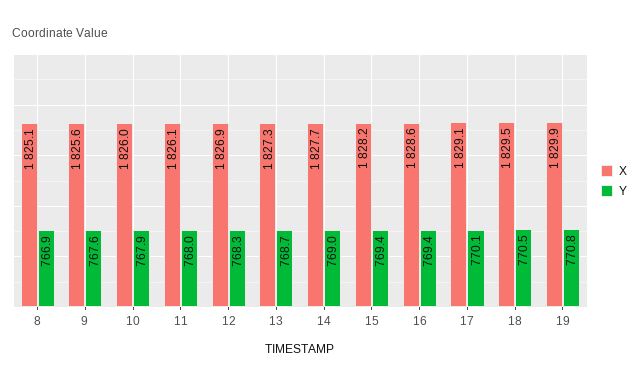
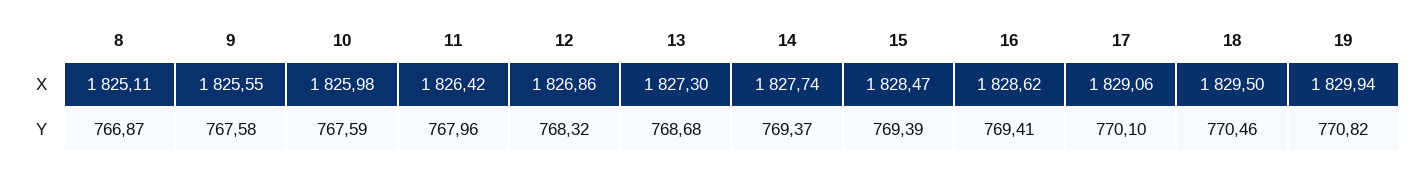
  {
    "X": {
      "8": 1825.11,
      "9": 1825.55,
      "10": 1825.98,
-     "11": 1826.1,
+     "11": 1826.42,
      "12": 1826.86,
      "13": 1827.3,
      "14": 1827.74,
-     "15": 1828.2,
+     "15": 1828.47,
      "16": 1828.62,
      "17": 1829.06,
      "18": 1829.5,
      "19": 1829.94
    },
    "Y": {
      "8": 766.87,
      "9": 767.58,
-     "10": 767.9,
+     "10": 767.59,
      "11": 767.96,
      "12": 768.32,
      "13": 768.68,
-     "14": 769,
+     "14": 769.37,
      "15": 769.39,
      "16": 769.41,
      "17": 770.1,
      "18": 770.46,
      "19": 770.82
    }
  }

